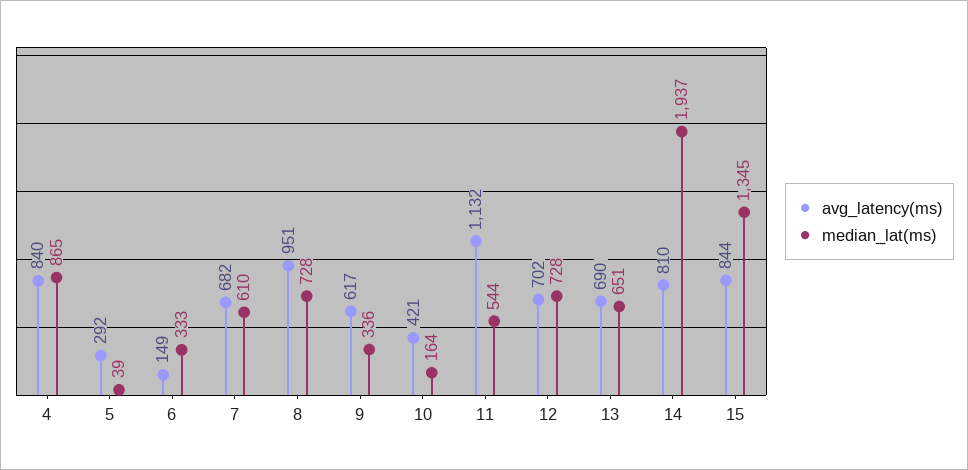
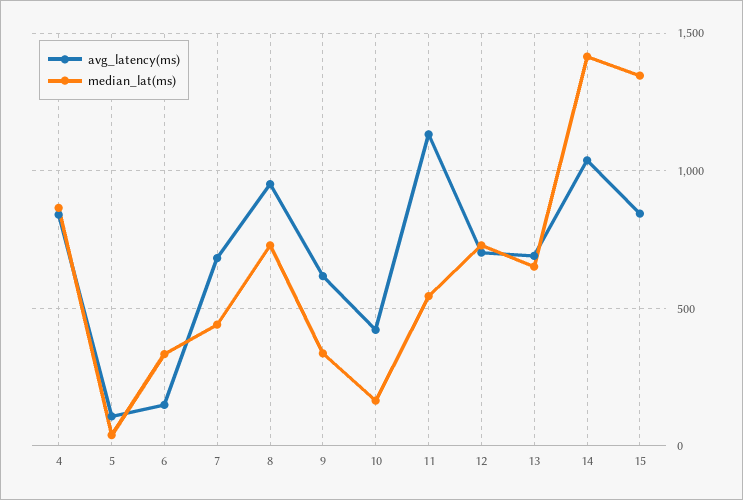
  {
    "avg_latency(ms)": {
      "4": 840,
-     "5": 292,
+     "5": 100,
      "6": 149,
      "7": 682,
      "8": 951,
      "9": 617,
      "10": 421,
      "11": 1132,
      "12": 702,
      "13": 690,
-     "14": 810,
+     "14": 1050,
      "15": 844
    },
    "median_lat(ms)": {
      "4": 865,
      "5": 39,
      "6": 333,
-     "7": 610,
+     "7": 450,
      "8": 728,
      "9": 336,
      "10": 164,
      "11": 544,
      "12": 728,
      "13": 651,
-     "14": 1937,
+     "14": 1400,
      "15": 1345
    }
  }

